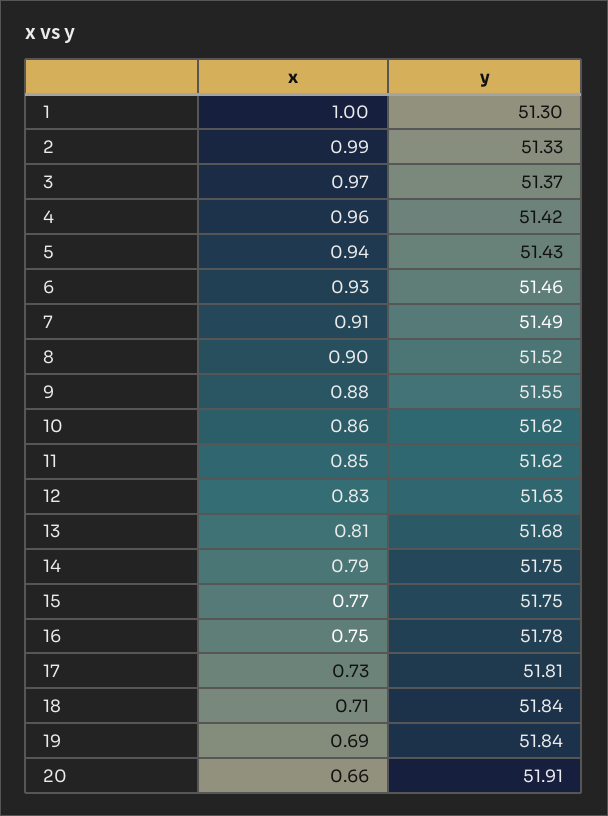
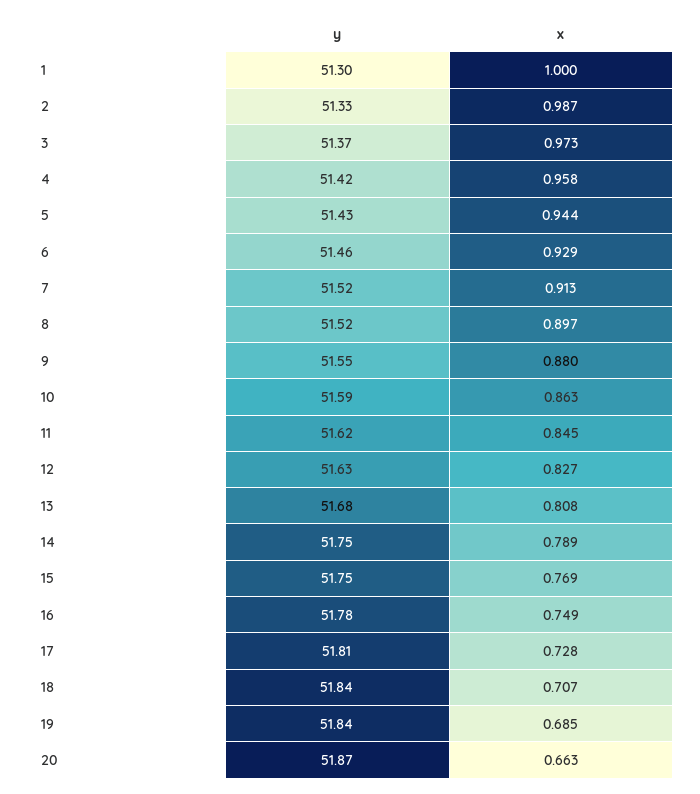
  {
    "x": {
      "1": 1,
      "2": 0.987,
      "3": 0.973,
      "4": 0.958,
      "5": 0.944,
      "6": 0.929,
      "7": 0.913,
      "8": 0.897,
      "9": 0.88,
      "10": 0.863,
      "11": 0.845,
      "12": 0.827,
      "13": 0.808,
      "14": 0.789,
      "15": 0.769,
      "16": 0.749,
      "17": 0.728,
      "18": 0.707,
      "19": 0.685,
      "20": 0.663
    },
    "y": {
      "1": 51.3,
      "2": 51.33,
      "3": 51.37,
      "4": 51.42,
      "5": 51.43,
      "6": 51.46,
-     "7": 51.49,
+     "7": 51.52,
      "8": 51.52,
      "9": 51.55,
-     "10": 51.62,
+     "10": 51.59,
      "11": 51.62,
      "12": 51.63,
      "13": 51.68,
      "14": 51.75,
      "15": 51.75,
      "16": 51.78,
      "17": 51.81,
      "18": 51.84,
      "19": 51.84,
-     "20": 51.91
+     "20": 51.87
    }
  }

